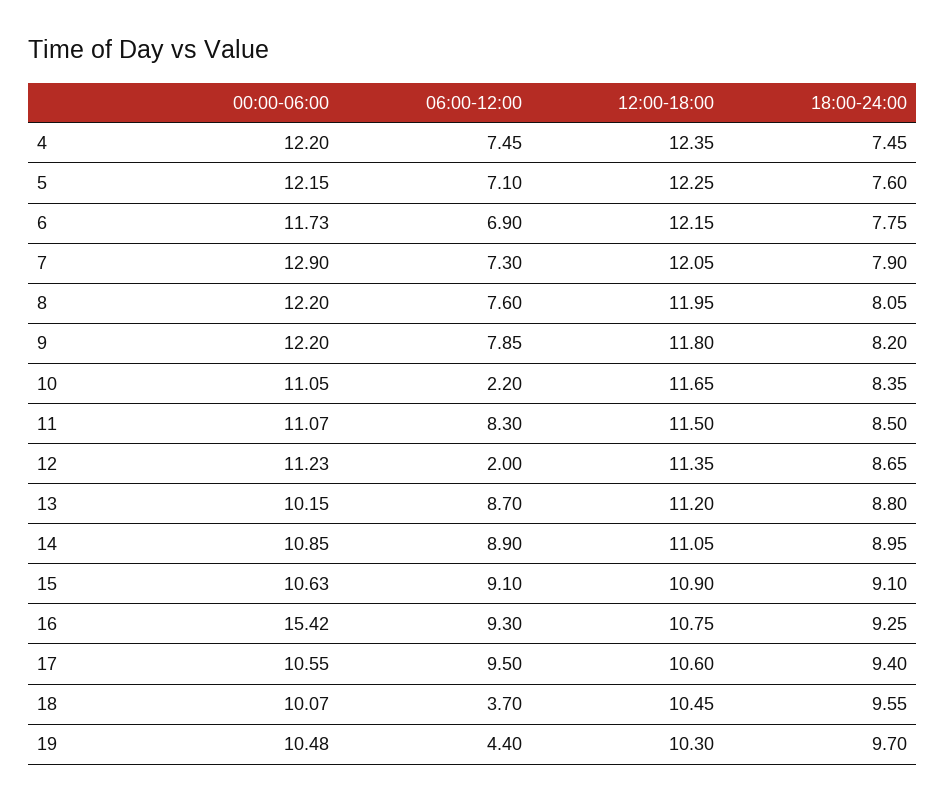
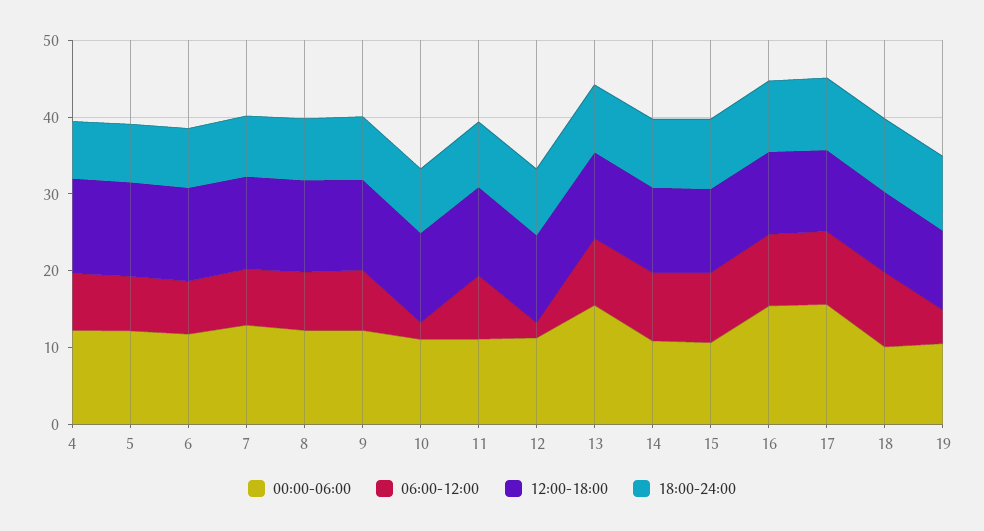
  {
    "00:00-06:00": {
      "4": 12.2,
      "5": 12.15,
      "6": 11.73,
      "7": 12.9,
      "8": 12.2,
      "9": 12.2,
      "10": 11.05,
      "11": 11.07,
      "12": 11.23,
-     "13": 10.15,
+     "13": 16,
      "14": 10.85,
      "15": 10.63,
      "16": 15.42,
-     "17": 10.55,
+     "17": 16,
      "18": 10.07,
      "19": 10.48
    },
    "06:00-12:00": {
      "4": 7.45,
      "5": 7.1,
      "6": 6.9,
      "7": 7.3,
      "8": 7.6,
      "9": 7.85,
      "10": 2.2,
      "11": 8.3,
      "12": 2,
      "13": 8.7,
      "14": 8.9,
      "15": 9.1,
      "16": 9.3,
      "17": 9.5,
-     "18": 3.7,
+     "18": 10,
      "19": 4.4
    },
    "12:00-18:00": {
      "4": 12.35,
      "5": 12.25,
      "6": 12.15,
      "7": 12.05,
      "8": 11.95,
      "9": 11.8,
      "10": 11.65,
      "11": 11.5,
      "12": 11.35,
      "13": 11.2,
      "14": 11.05,
      "15": 10.9,
      "16": 10.75,
      "17": 10.6,
      "18": 10.45,
      "19": 10.3
    },
    "18:00-24:00": {
      "4": 7.45,
      "5": 7.6,
      "6": 7.75,
      "7": 7.9,
      "8": 8.05,
      "9": 8.2,
      "10": 8.35,
      "11": 8.5,
      "12": 8.65,
      "13": 8.8,
      "14": 8.95,
      "15": 9.1,
      "16": 9.25,
      "17": 9.4,
      "18": 9.55,
      "19": 9.7
    }
  }

